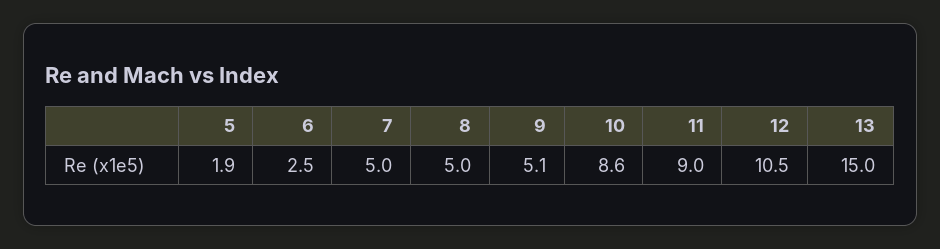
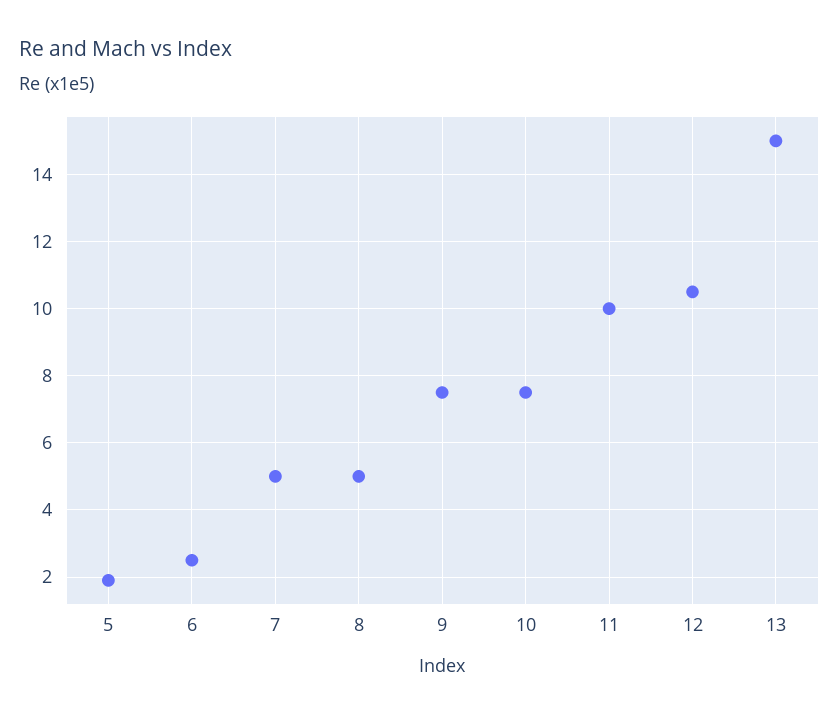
  {
    "5": 1.9,
    "6": 2.5,
    "7": 5,
    "8": 5,
-   "9": 5.1,
+   "9": 7.5,
-   "10": 8.6,
+   "10": 7.5,
-   "11": 9,
+   "11": 10,
    "12": 10.5,
    "13": 15
  }

